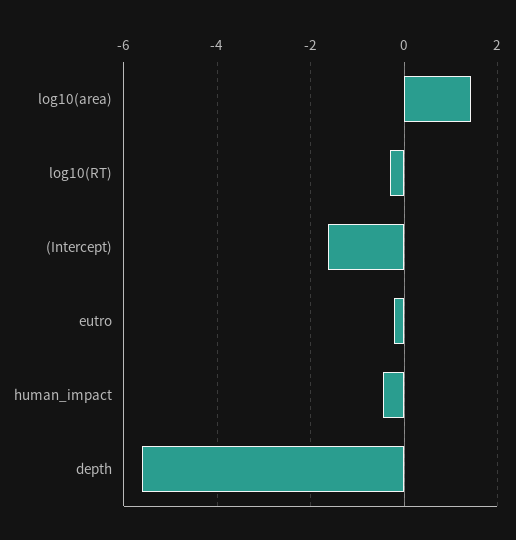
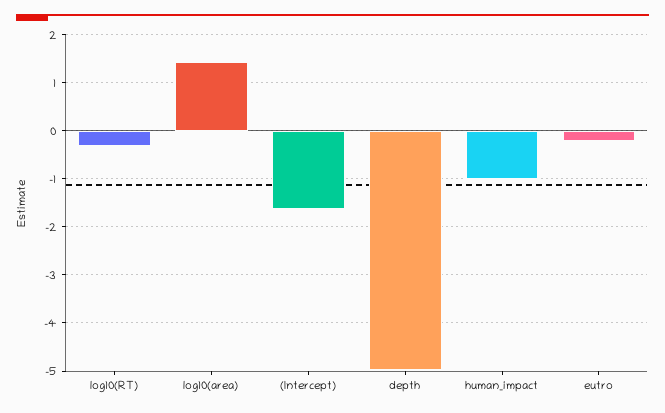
  {
    "log10(area)": 1.4,
    "log10(RT)": -0.4,
    "(Intercept)": -1.6,
    "eutro": -0.2,
-   "human_impact": -0.4,
+   "human_impact": -1,
-   "depth": -5.6
+   "depth": -5
  }

